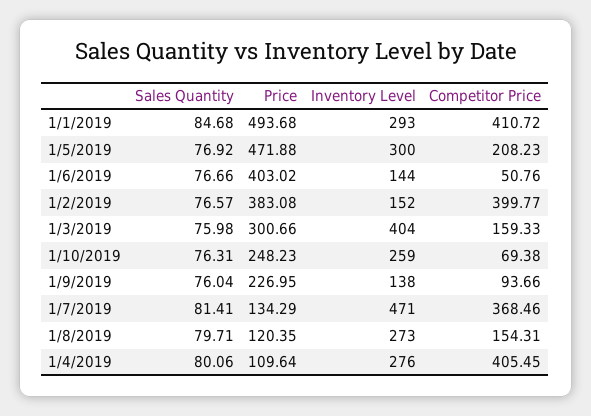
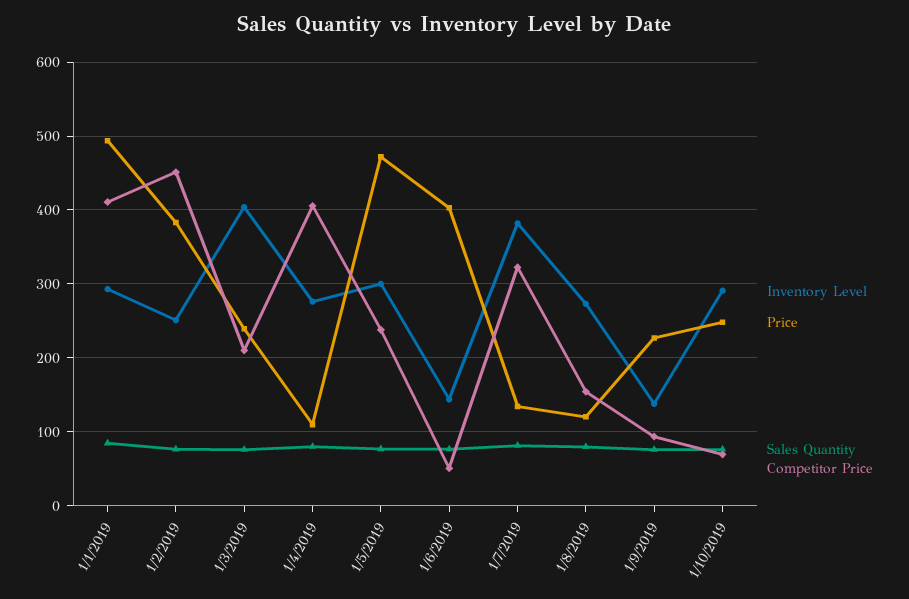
  {
    "Sales Quantity": {
      "1/1/2019": 84.68,
      "1/5/2019": 76.92,
      "1/6/2019": 76.66,
      "1/2/2019": 76.57,
      "1/3/2019": 75.98,
      "1/10/2019": 76.31,
      "1/9/2019": 76.04,
      "1/7/2019": 81.41,
      "1/8/2019": 79.71,
      "1/4/2019": 80.06
    },
    "Price": {
      "1/1/2019": 493.68,
      "1/5/2019": 471.88,
      "1/6/2019": 403.02,
      "1/2/2019": 383.08,
-     "1/3/2019": 300.66,
+     "1/3/2019": 240,
      "1/10/2019": 248.23,
      "1/9/2019": 226.95,
      "1/7/2019": 134.29,
      "1/8/2019": 120.35,
      "1/4/2019": 109.64
    },
    "Inventory Level": {
      "1/1/2019": 293,
      "1/5/2019": 300,
      "1/6/2019": 144,
-     "1/2/2019": 152,
+     "1/2/2019": 250,
      "1/3/2019": 404,
-     "1/10/2019": 259,
+     "1/10/2019": 290,
      "1/9/2019": 138,
-     "1/7/2019": 471,
+     "1/7/2019": 380,
      "1/8/2019": 273,
      "1/4/2019": 276
    },
    "Competitor Price": {
      "1/1/2019": 410.72,
-     "1/5/2019": 208.23,
+     "1/5/2019": 240,
      "1/6/2019": 50.76,
-     "1/2/2019": 399.77,
+     "1/2/2019": 450,
-     "1/3/2019": 159.33,
+     "1/3/2019": 210,
      "1/10/2019": 69.38,
      "1/9/2019": 93.66,
-     "1/7/2019": 368.46,
+     "1/7/2019": 320,
      "1/8/2019": 154.31,
      "1/4/2019": 405.45
    }
  }

